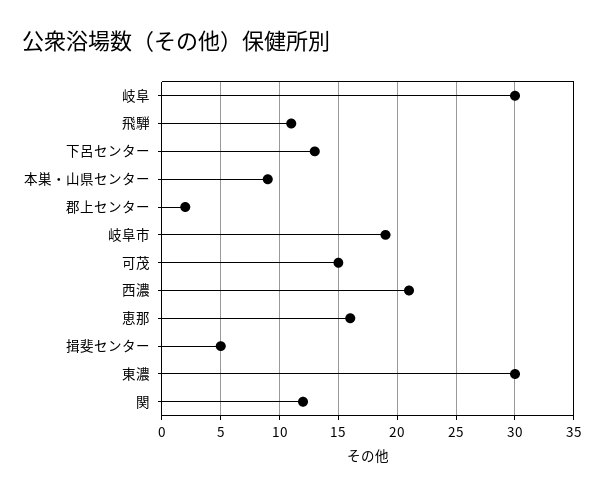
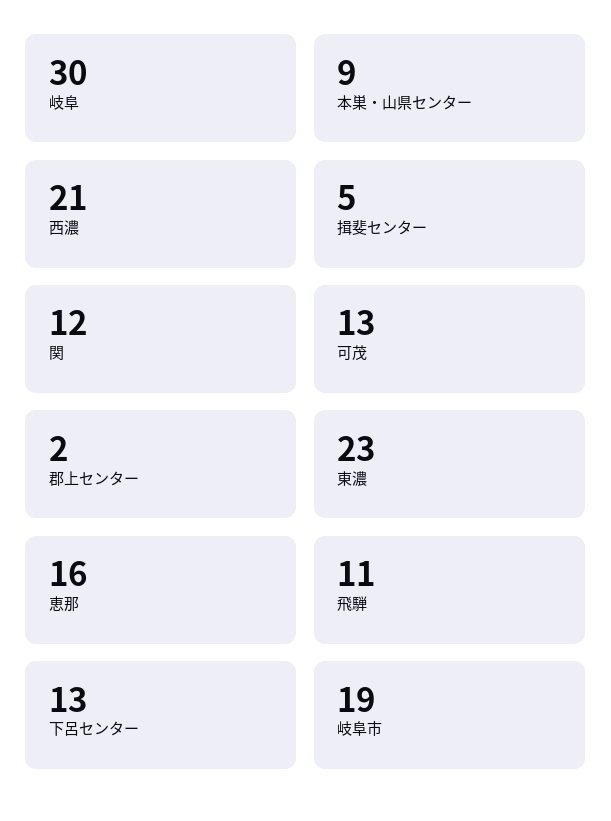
  {
    "岐阜": 30,
    "飛騨": 11,
    "下呂センター": 13,
    "本巣・山県センター": 9,
    "郡上センター": 2,
    "岐阜市": 19,
-   "可茂": 15,
+   "可茂": 13,
    "西濃": 21,
    "恵那": 16,
    "揖斐センター": 5,
-   "東濃": 30,
+   "東濃": 23,
    "関": 12
  }

